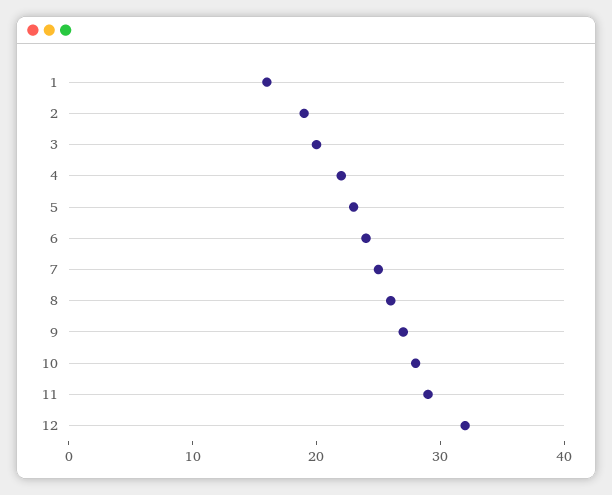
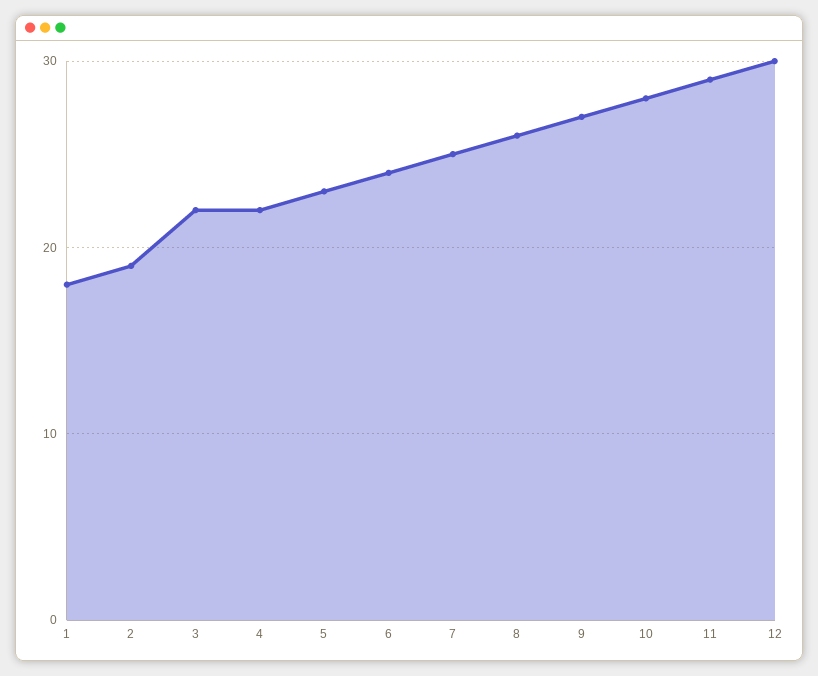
  {
-   "1": 16,
+   "1": 18,
    "2": 19,
-   "3": 20,
+   "3": 22,
    "4": 22,
    "5": 23,
    "6": 24,
    "7": 25,
    "8": 26,
    "9": 27,
    "10": 28,
    "11": 29,
-   "12": 32
+   "12": 30
  }

